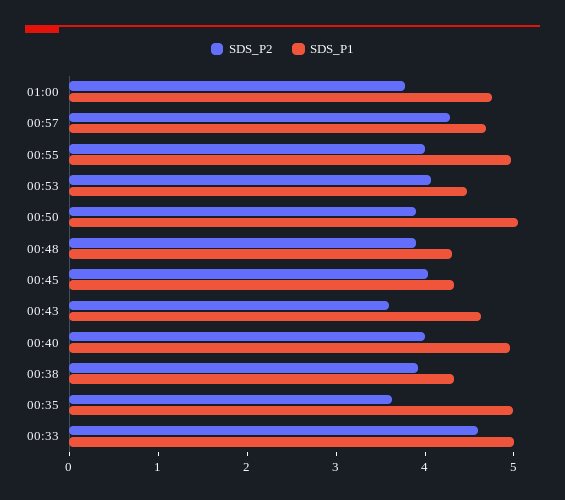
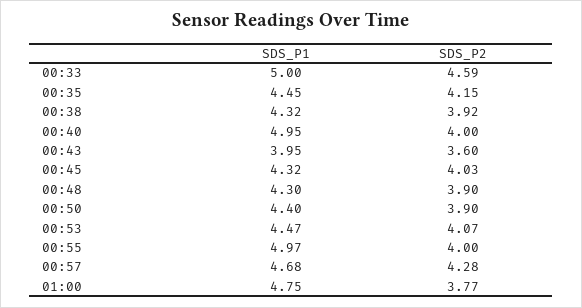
  {
    "SDS_P2": {
      "01:00": 3.77,
      "00:57": 4.28,
      "00:55": 4,
      "00:53": 4.07,
      "00:50": 3.9,
      "00:48": 3.9,
      "00:45": 4.03,
      "00:43": 3.6,
      "00:40": 4,
      "00:38": 3.92,
-     "00:35": 3.6,
+     "00:35": 4.15,
      "00:33": 4.59
    },
    "SDS_P1": {
      "01:00": 4.75,
      "00:57": 4.68,
      "00:55": 4.97,
      "00:53": 4.47,
-     "00:50": 5,
+     "00:50": 4.4,
      "00:48": 4.3,
      "00:45": 4.32,
-     "00:43": 4.6,
+     "00:43": 3.95,
      "00:40": 4.95,
      "00:38": 4.32,
-     "00:35": 5,
+     "00:35": 4.45,
      "00:33": 5
    }
  }

